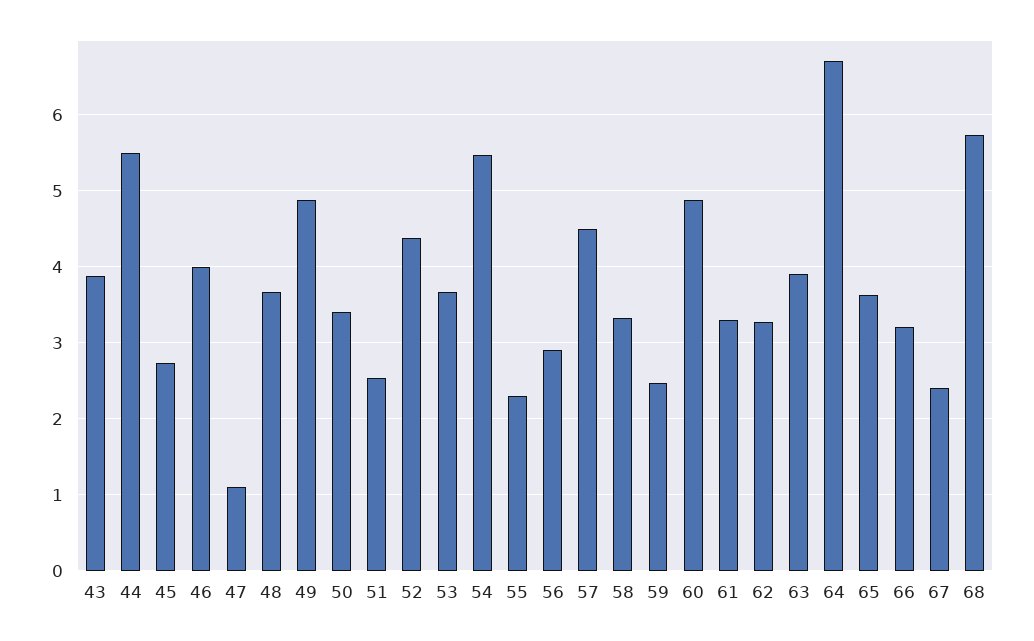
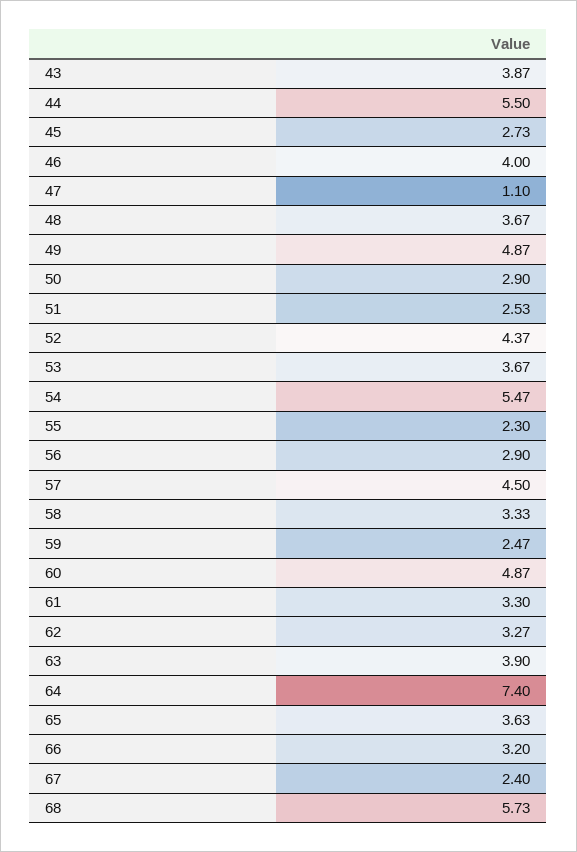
  {
    "43": 3.87,
    "44": 5.5,
    "45": 2.73,
    "46": 4,
    "47": 1.1,
    "48": 3.67,
    "49": 4.87,
-   "50": 3.4,
+   "50": 2.9,
    "51": 2.53,
    "52": 4.37,
    "53": 3.67,
    "54": 5.47,
    "55": 2.3,
    "56": 2.9,
    "57": 4.5,
    "58": 3.33,
    "59": 2.47,
    "60": 4.87,
    "61": 3.3,
    "62": 3.27,
    "63": 3.9,
-   "64": 6.7,
+   "64": 7.4,
    "65": 3.63,
    "66": 3.2,
    "67": 2.4,
    "68": 5.73
  }

